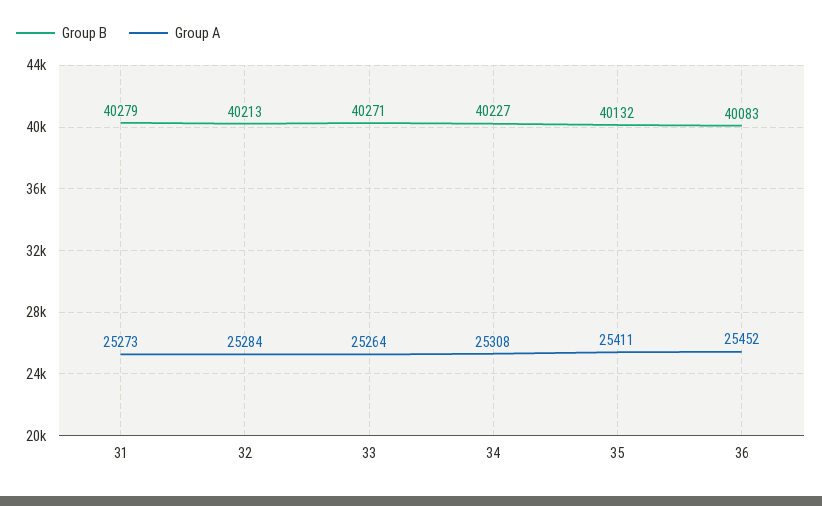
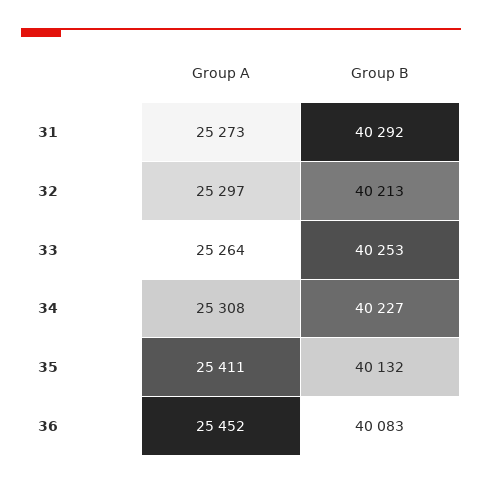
  {
    "Group B": {
-     "31": 40279,
+     "31": 40292,
      "32": 40213,
-     "33": 40271,
+     "33": 40253,
      "34": 40227,
      "35": 40132,
      "36": 40083
    },
    "Group A": {
      "31": 25273,
-     "32": 25284,
+     "32": 25297,
      "33": 25264,
      "34": 25308,
      "35": 25411,
      "36": 25452
    }
  }

